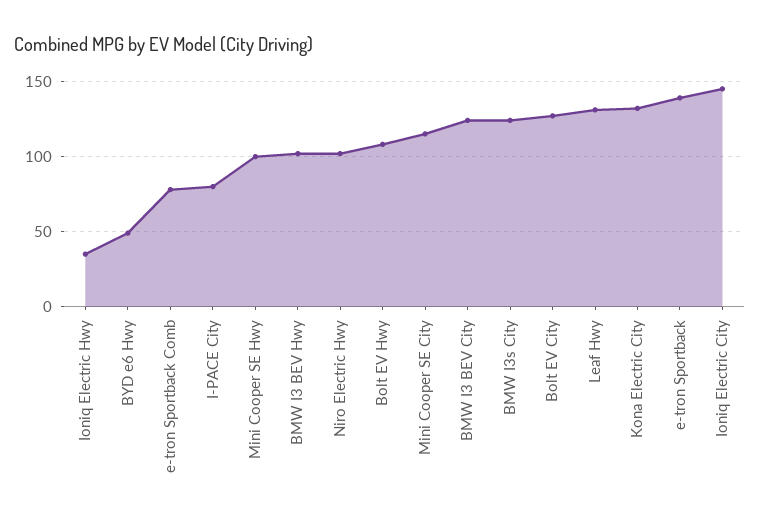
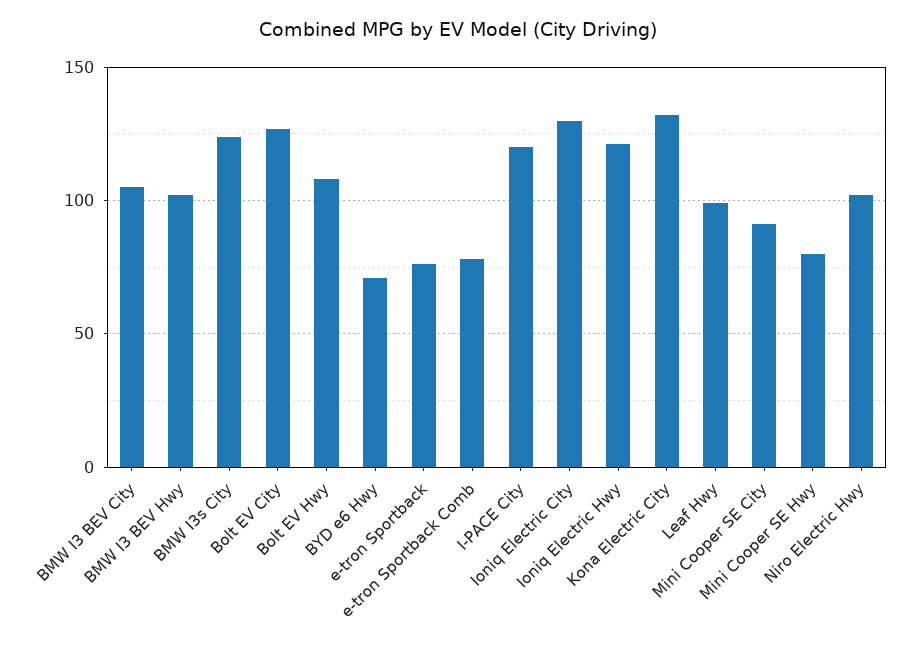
  {
-   "Ioniq Electric Hwy": 35,
+   "Ioniq Electric Hwy": 120,
-   "BYD e6 Hwy": 50,
+   "BYD e6 Hwy": 70,
    "e-tron Sportback Comb": 80,
-   "I-PACE City": 80,
+   "I-PACE City": 120,
-   "Mini Cooper SE Hwy": 100,
+   "Mini Cooper SE Hwy": 80,
    "BMW I3 BEV Hwy": 100,
    "Niro Electric Hwy": 100,
    "Bolt EV Hwy": 110,
-   "Mini Cooper SE City": 115,
+   "Mini Cooper SE City": 90,
-   "BMW I3 BEV City": 125,
+   "BMW I3 BEV City": 105,
    "BMW I3s City": 125,
    "Bolt EV City": 125,
-   "Leaf Hwy": 130,
+   "Leaf Hwy": 100,
    "Kona Electric City": 130,
-   "e-tron Sportback": 140,
+   "e-tron Sportback": 75,
-   "Ioniq Electric City": 145
+   "Ioniq Electric City": 130
  }

